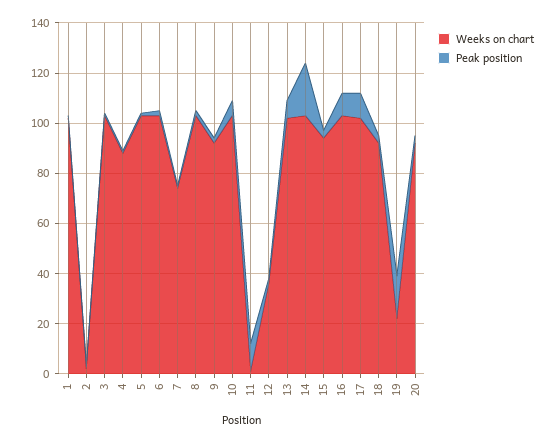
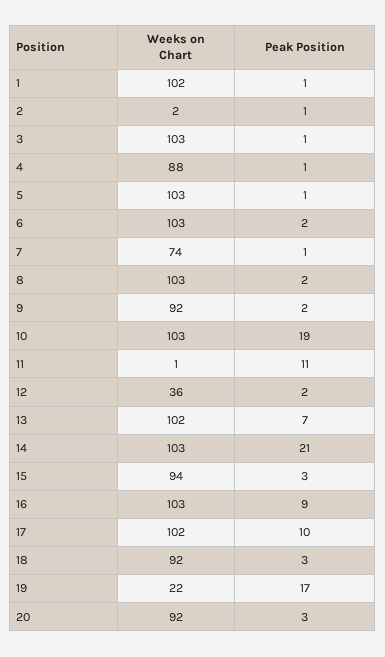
  {
    "Weeks on chart": {
      "1": 102,
      "2": 2,
      "3": 103,
      "4": 88,
      "5": 103,
      "6": 103,
      "7": 74,
      "8": 103,
      "9": 92,
      "10": 103,
      "11": 1,
      "12": 36,
      "13": 102,
      "14": 103,
      "15": 94,
      "16": 103,
      "17": 102,
      "18": 92,
      "19": 22,
      "20": 92
    },
    "Peak position": {
      "1": 1,
      "2": 1,
      "3": 1,
      "4": 1,
      "5": 1,
      "6": 2,
      "7": 1,
      "8": 2,
      "9": 2,
-     "10": 5,
+     "10": 19,
      "11": 11,
      "12": 2,
      "13": 7,
      "14": 21,
      "15": 3,
      "16": 9,
      "17": 10,
      "18": 3,
      "19": 17,
      "20": 3
    }
  }

